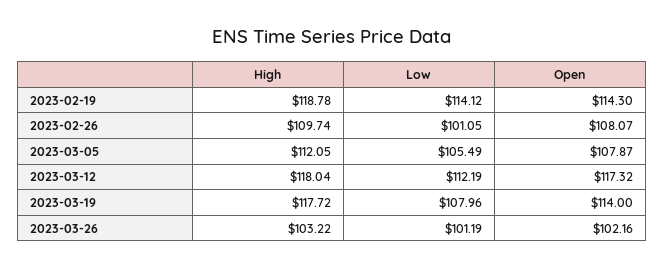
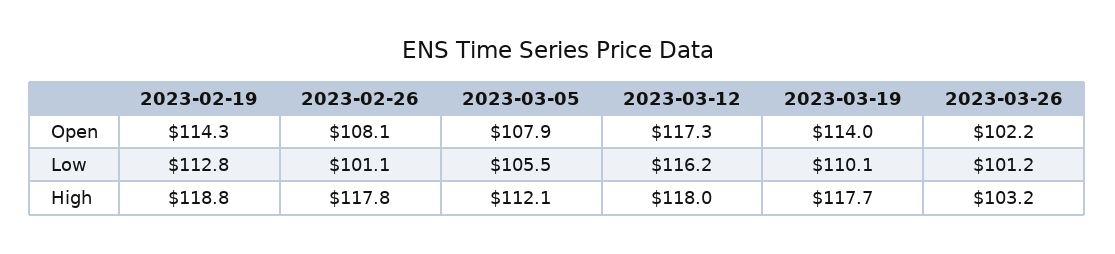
  {
    "High": {
      "2023-02-19": 118.78,
-     "2023-02-26": 109.74,
+     "2023-02-26": 117.8,
      "2023-03-05": 112.05,
      "2023-03-12": 118.04,
      "2023-03-19": 117.72,
      "2023-03-26": 103.22
    },
    "Low": {
-     "2023-02-19": 114.12,
+     "2023-02-19": 112.8,
      "2023-02-26": 101.05,
      "2023-03-05": 105.49,
-     "2023-03-12": 112.19,
+     "2023-03-12": 116.2,
-     "2023-03-19": 107.96,
+     "2023-03-19": 110.1,
      "2023-03-26": 101.19
    },
    "Open": {
      "2023-02-19": 114.3,
      "2023-02-26": 108.07,
      "2023-03-05": 107.87,
      "2023-03-12": 117.32,
      "2023-03-19": 114,
      "2023-03-26": 102.16
    }
  }

